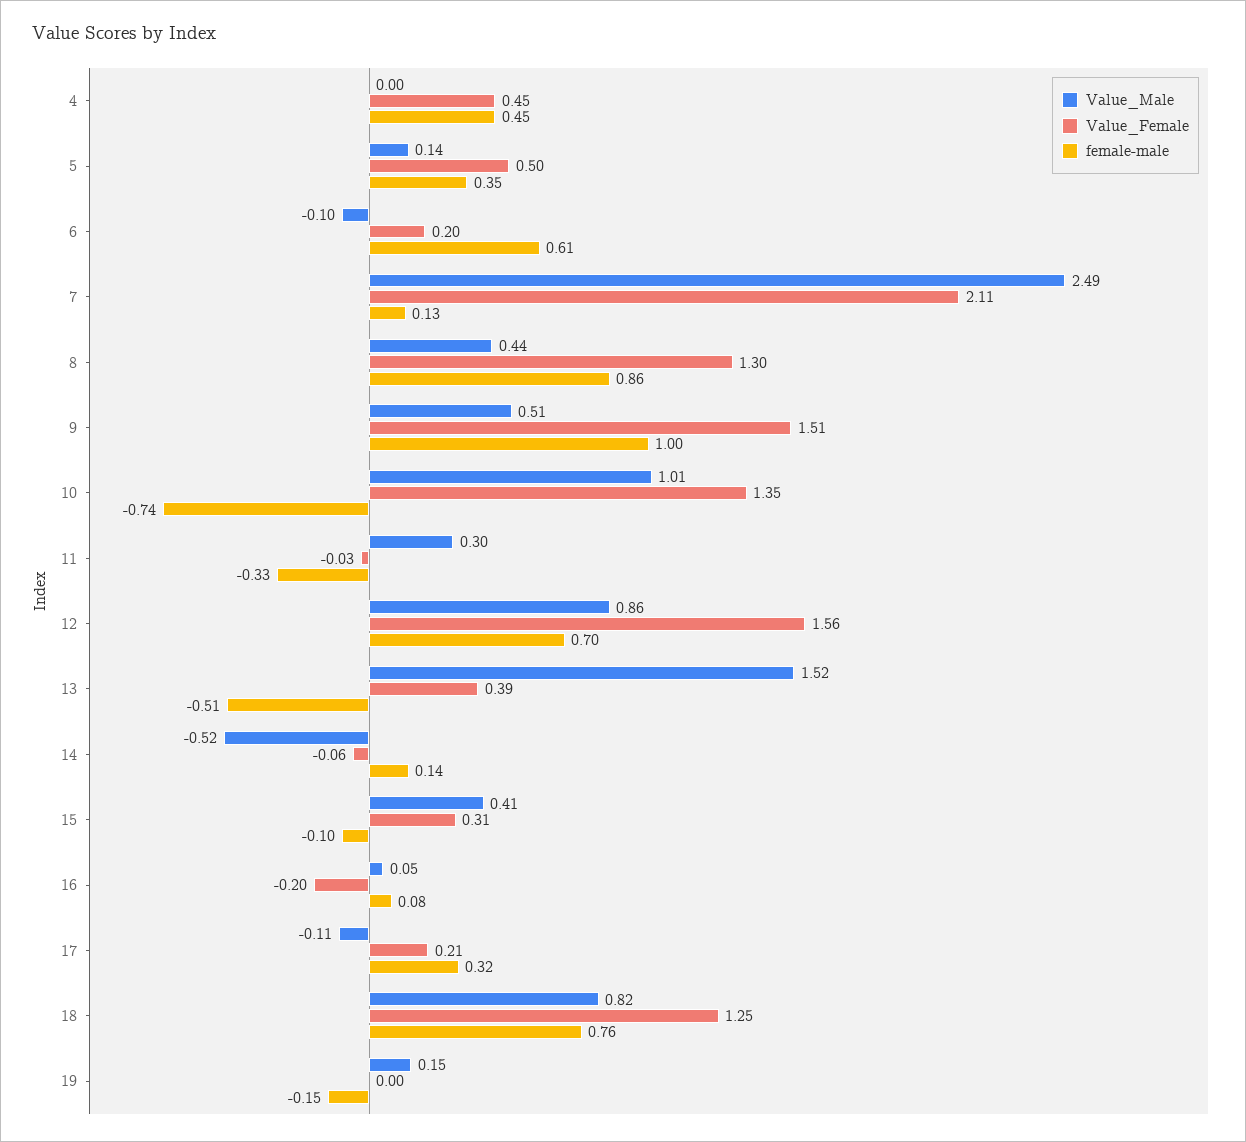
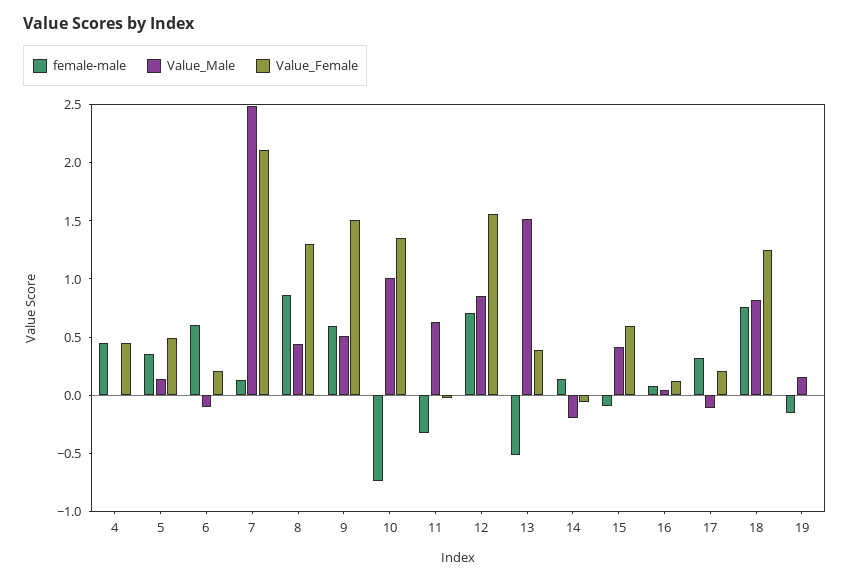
  {
    "Value_Male": {
      "4": 0,
      "5": 0.14,
      "6": -0.1,
      "7": 2.49,
      "8": 0.44,
      "9": 0.51,
      "10": 1.01,
-     "11": 0.3,
+     "11": 0.6,
      "12": 0.86,
      "13": 1.52,
-     "14": -0.52,
+     "14": -0.2,
      "15": 0.41,
      "16": 0.05,
      "17": -0.11,
      "18": 0.82,
      "19": 0.15
    },
    "Value_Female": {
      "4": 0.45,
      "5": 0.5,
      "6": 0.2,
      "7": 2.11,
      "8": 1.3,
      "9": 1.51,
      "10": 1.35,
      "11": -0.03,
      "12": 1.56,
      "13": 0.39,
      "14": -0.06,
-     "15": 0.31,
+     "15": 0.6,
-     "16": -0.2,
+     "16": 0.1,
      "17": 0.21,
      "18": 1.25,
      "19": 0
    },
    "female-male": {
      "4": 0.45,
      "5": 0.35,
      "6": 0.61,
      "7": 0.13,
      "8": 0.86,
-     "9": 1,
+     "9": 0.6,
      "10": -0.74,
      "11": -0.33,
      "12": 0.7,
      "13": -0.51,
      "14": 0.14,
      "15": -0.1,
      "16": 0.08,
      "17": 0.32,
      "18": 0.76,
      "19": -0.15
    }
  }

